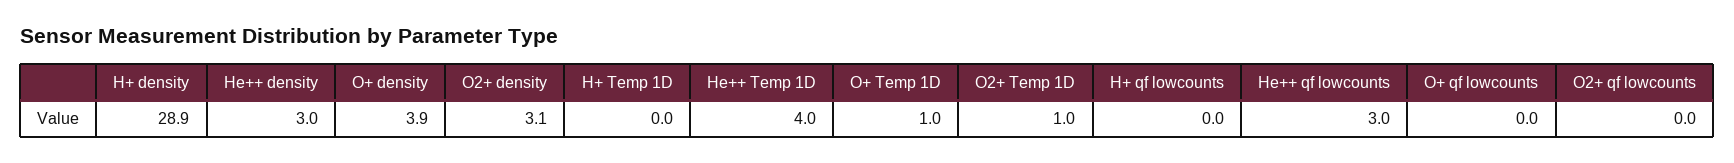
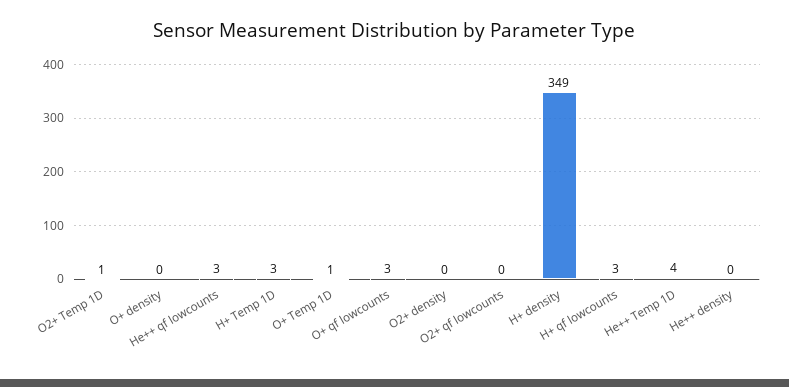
  {
-   "H+ density": 28.9,
+   "H+ density": 349,
-   "He++ density": 3,
+   "He++ density": 0,
-   "O+ density": 3.9,
+   "O+ density": 0,
-   "O2+ density": 3.1,
+   "O2+ density": 0,
-   "H+ Temp 1D": 0,
+   "H+ Temp 1D": 3,
    "He++ Temp 1D": 4,
    "O+ Temp 1D": 1,
    "O2+ Temp 1D": 1,
-   "H+ qf lowcounts": 0,
+   "H+ qf lowcounts": 3,
    "He++ qf lowcounts": 3,
-   "O+ qf lowcounts": 0,
+   "O+ qf lowcounts": 3,
    "O2+ qf lowcounts": 0
  }

